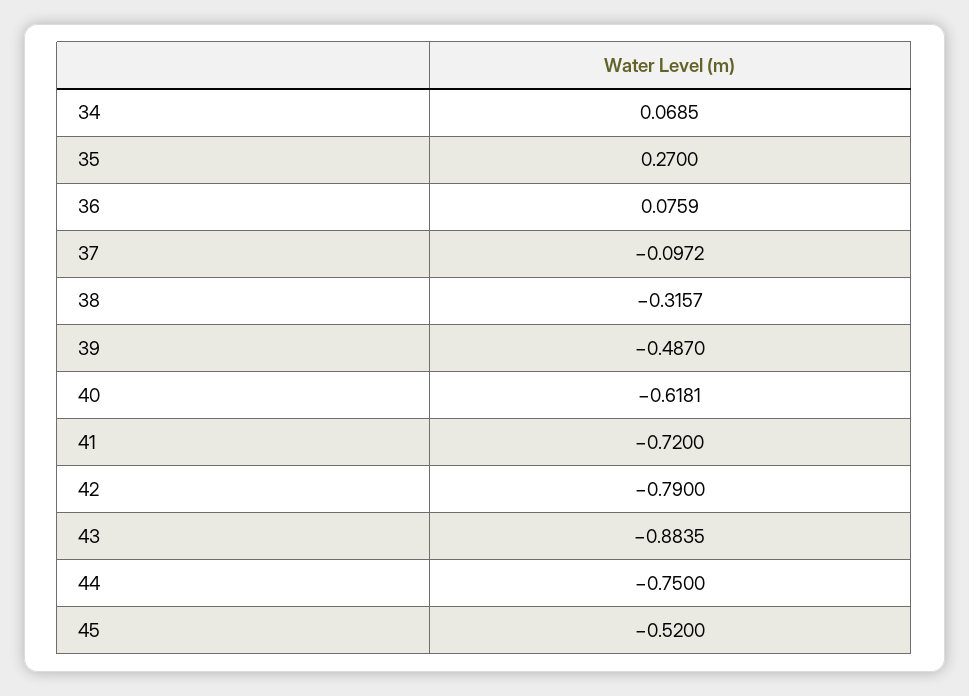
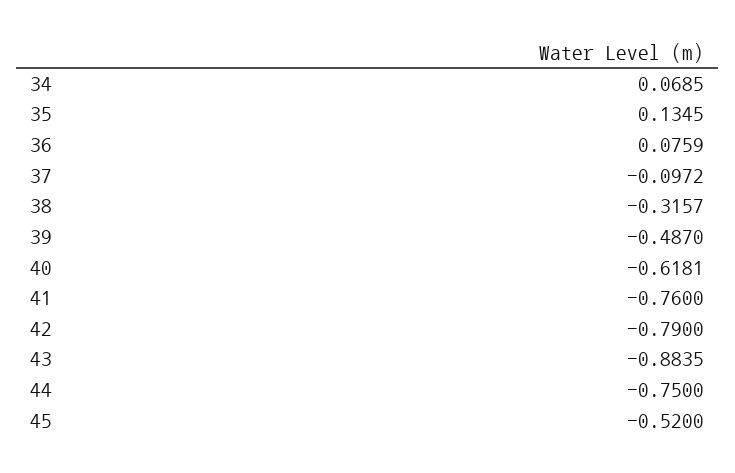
  {
    "34": 0.0685,
-   "35": 0.27,
+   "35": 0.1345,
    "36": 0.0759,
    "37": -0.0972,
    "38": -0.3157,
    "39": -0.487,
    "40": -0.6181,
-   "41": -0.72,
+   "41": -0.76,
    "42": -0.79,
    "43": -0.8835,
    "44": -0.75,
    "45": -0.52
  }

